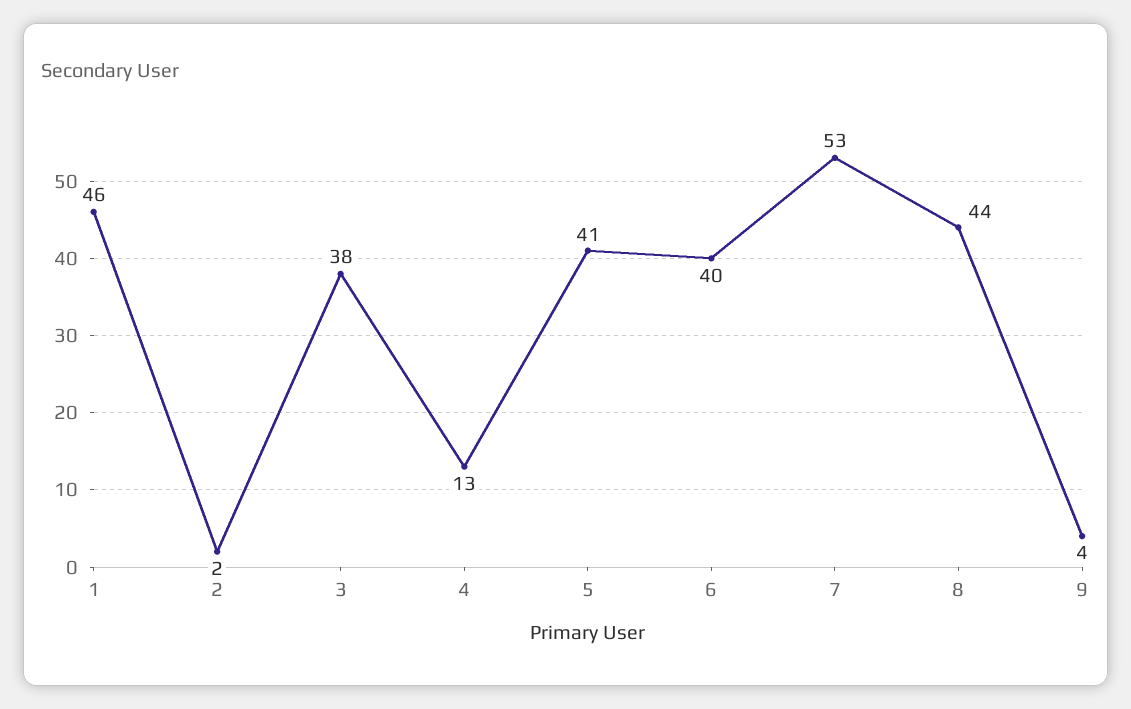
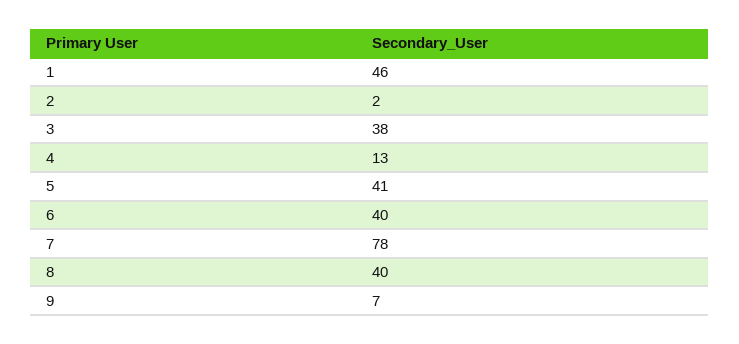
  {
    "1": 46,
    "2": 2,
    "3": 38,
    "4": 13,
    "5": 41,
    "6": 40,
-   "7": 53,
+   "7": 78,
-   "8": 44,
+   "8": 40,
-   "9": 4
+   "9": 7
  }

